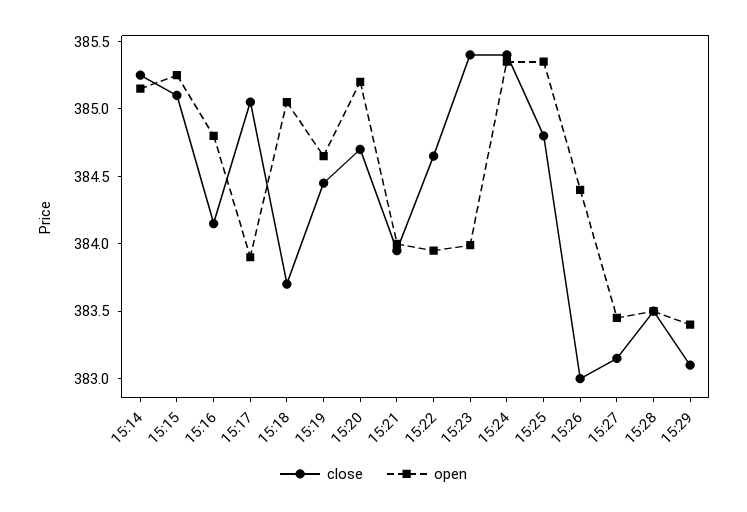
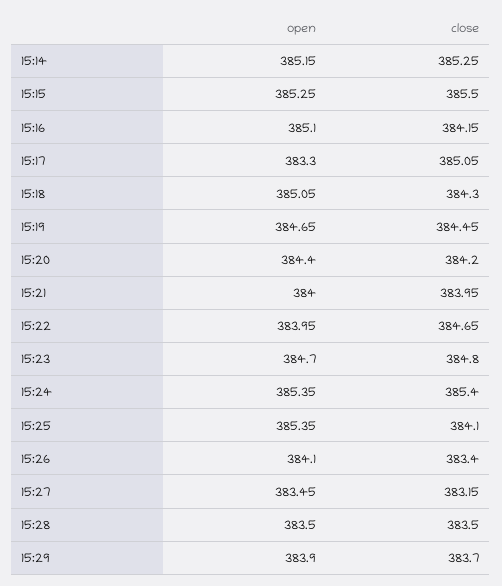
  {
    "close": {
      "15:14": 385.25,
-     "15:15": 385.1,
+     "15:15": 385.5,
      "15:16": 384.15,
      "15:17": 385.05,
-     "15:18": 383.7,
+     "15:18": 384.3,
      "15:19": 384.45,
-     "15:20": 384.7,
+     "15:20": 384.2,
      "15:21": 383.95,
      "15:22": 384.65,
-     "15:23": 385.4,
+     "15:23": 384.8,
      "15:24": 385.4,
-     "15:25": 384.8,
+     "15:25": 384.1,
-     "15:26": 383,
+     "15:26": 383.4,
      "15:27": 383.15,
      "15:28": 383.5,
-     "15:29": 383.1
+     "15:29": 383.7
    },
    "open": {
      "15:14": 385.15,
      "15:15": 385.25,
-     "15:16": 384.8,
+     "15:16": 385.1,
-     "15:17": 383.9,
+     "15:17": 383.3,
      "15:18": 385.05,
      "15:19": 384.65,
-     "15:20": 385.2,
+     "15:20": 384.4,
      "15:21": 384,
      "15:22": 383.95,
-     "15:23": 384,
+     "15:23": 384.7,
      "15:24": 385.35,
      "15:25": 385.35,
-     "15:26": 384.4,
+     "15:26": 384.1,
      "15:27": 383.45,
      "15:28": 383.5,
-     "15:29": 383.4
+     "15:29": 383.9
    }
  }

